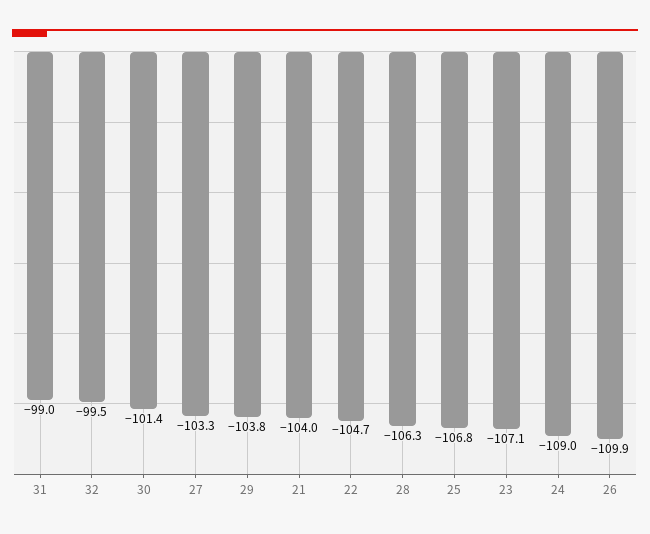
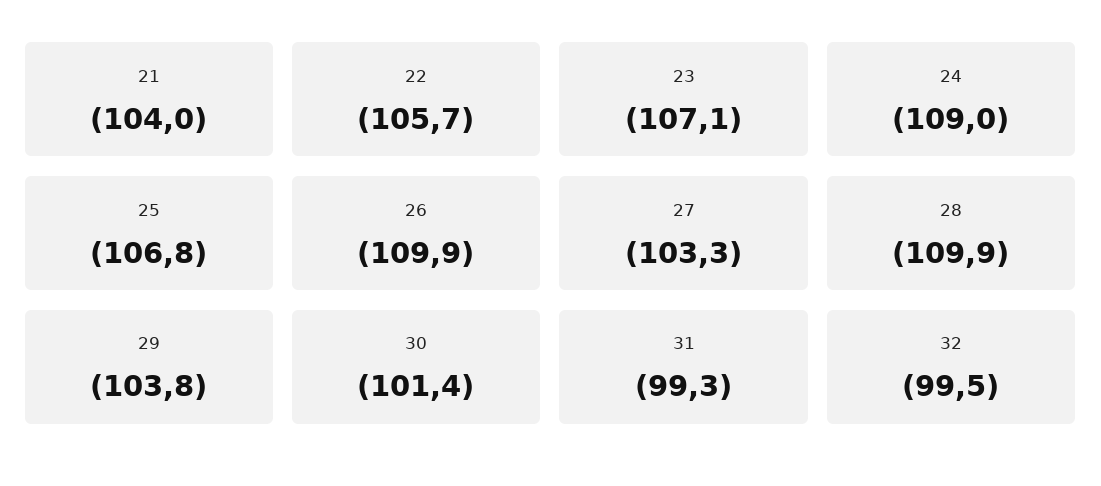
  {
-   "31": -99,
+   "31": -99.3,
    "32": -99.5,
    "30": -101.4,
    "27": -103.3,
    "29": -103.8,
    "21": -104,
-   "22": -104.7,
+   "22": -105.7,
-   "28": -106.3,
+   "28": -109.9,
    "25": -106.8,
    "23": -107.1,
    "24": -109,
    "26": -109.9
  }

